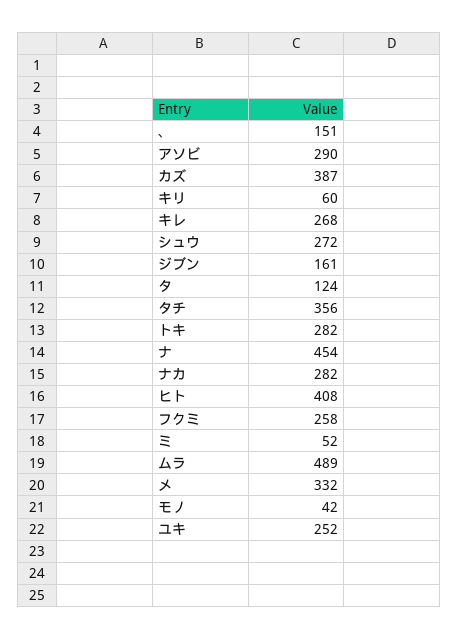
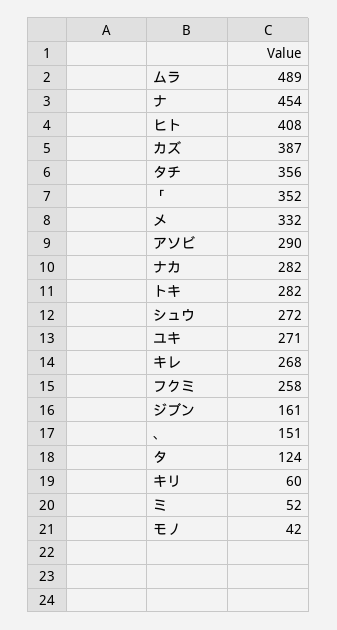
  {
    "、": 151,
    "アソビ": 290,
    "カズ": 387,
    "キリ": 60,
    "キレ": 268,
    "シュウ": 272,
    "ジブン": 161,
    "タ": 124,
    "タチ": 356,
    "トキ": 282,
    "ナ": 454,
    "ナカ": 282,
    "ヒト": 408,
    "フクミ": 258,
    "ミ": 52,
    "ムラ": 489,
    "メ": 332,
    "モノ": 42,
-   "ユキ": 252
+   "ユキ": 271,
+   "「": 352
  }

